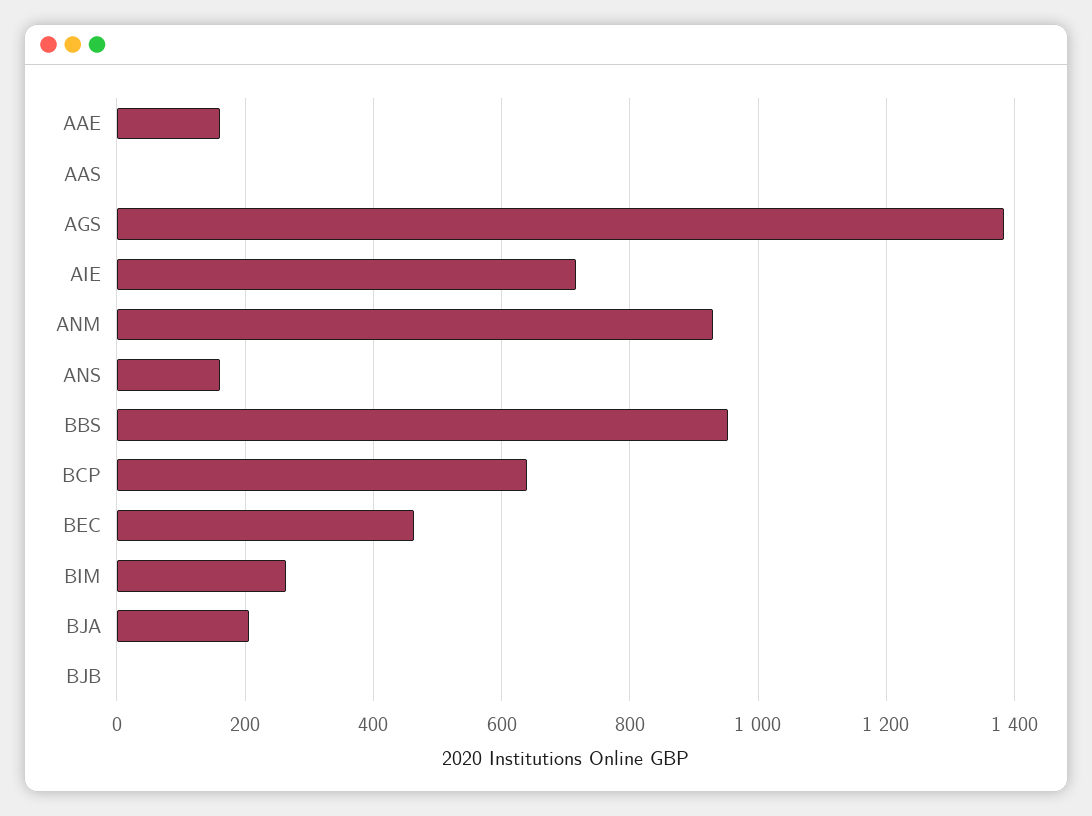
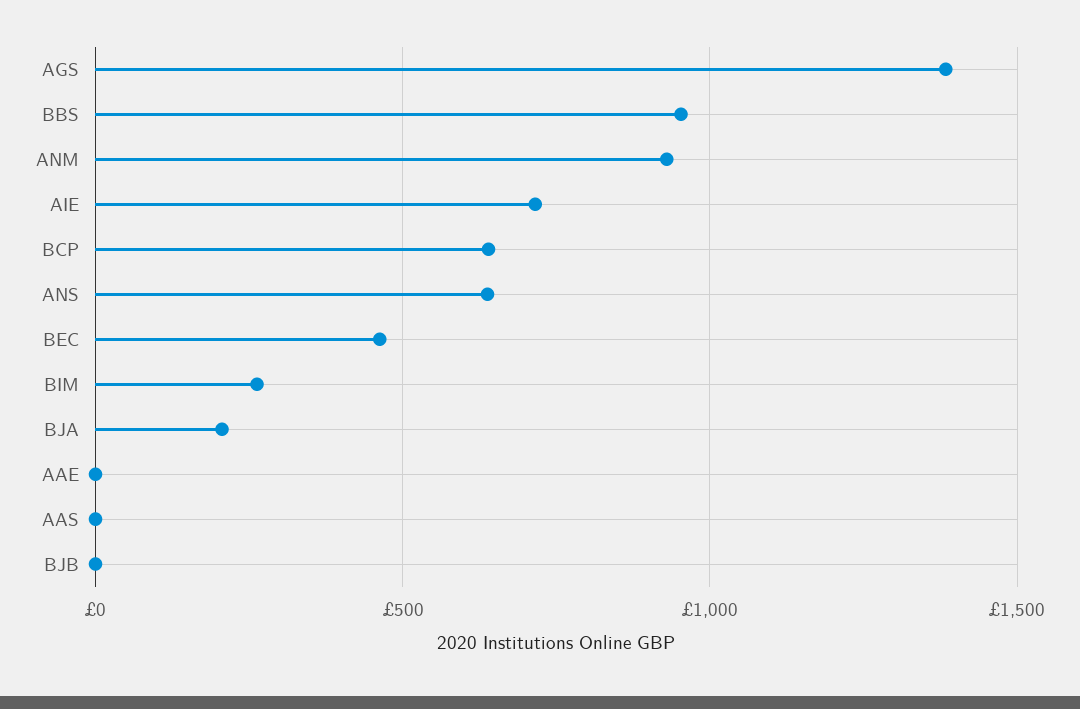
  {
-   "AAE": 160,
+   "AAE": 0,
    "AAS": 0,
    "AGS": 1380,
    "AIE": 720,
    "ANM": 940,
-   "ANS": 160,
+   "ANS": 650,
    "BBS": 960,
    "BCP": 640,
    "BEC": 460,
    "BIM": 260,
    "BJA": 200,
    "BJB": 0
  }

